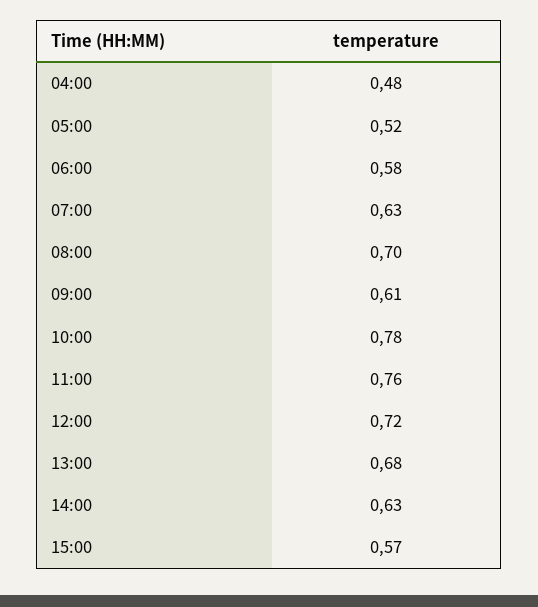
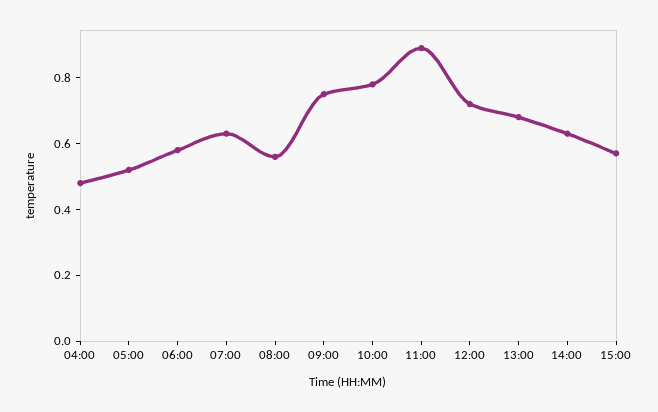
  {
    "04:00": 0.48,
    "05:00": 0.52,
    "06:00": 0.58,
    "07:00": 0.63,
-   "08:00": 0.7,
+   "08:00": 0.55,
-   "09:00": 0.61,
+   "09:00": 0.75,
    "10:00": 0.78,
-   "11:00": 0.76,
+   "11:00": 0.9,
    "12:00": 0.72,
    "13:00": 0.68,
    "14:00": 0.63,
    "15:00": 0.57
  }

